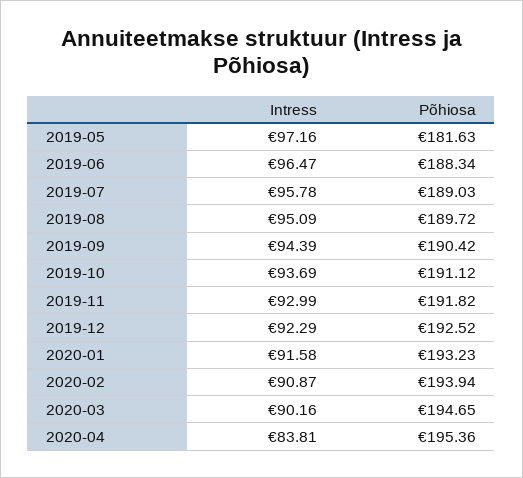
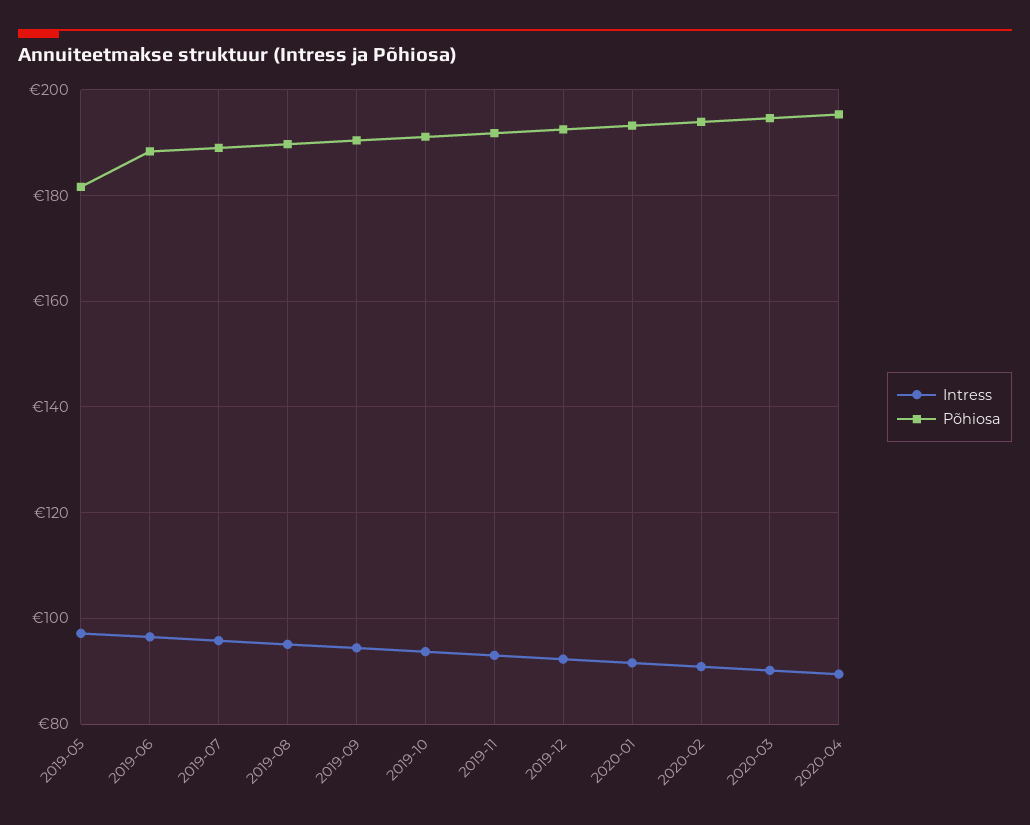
  {
    "Intress": {
      "2019-05": 97.16,
      "2019-06": 96.47,
      "2019-07": 95.78,
      "2019-08": 95.09,
      "2019-09": 94.39,
      "2019-10": 93.69,
      "2019-11": 92.99,
      "2019-12": 92.29,
      "2020-01": 91.58,
      "2020-02": 90.87,
      "2020-03": 90.16,
-     "2020-04": 83.81
+     "2020-04": 90
    },
    "Põhiosa": {
      "2019-05": 181.63,
      "2019-06": 188.34,
      "2019-07": 189.03,
      "2019-08": 189.72,
      "2019-09": 190.42,
      "2019-10": 191.12,
      "2019-11": 191.82,
      "2019-12": 192.52,
      "2020-01": 193.23,
      "2020-02": 193.94,
      "2020-03": 194.65,
      "2020-04": 195.36
    }
  }

